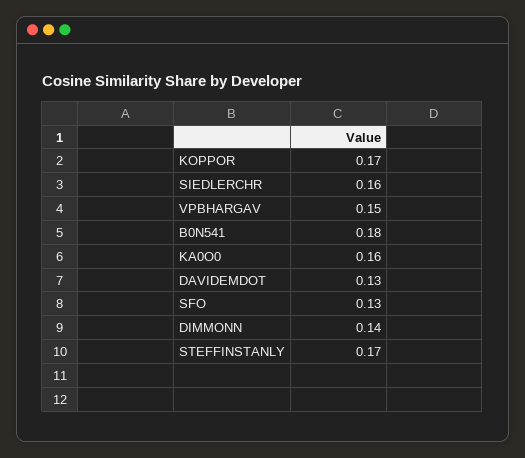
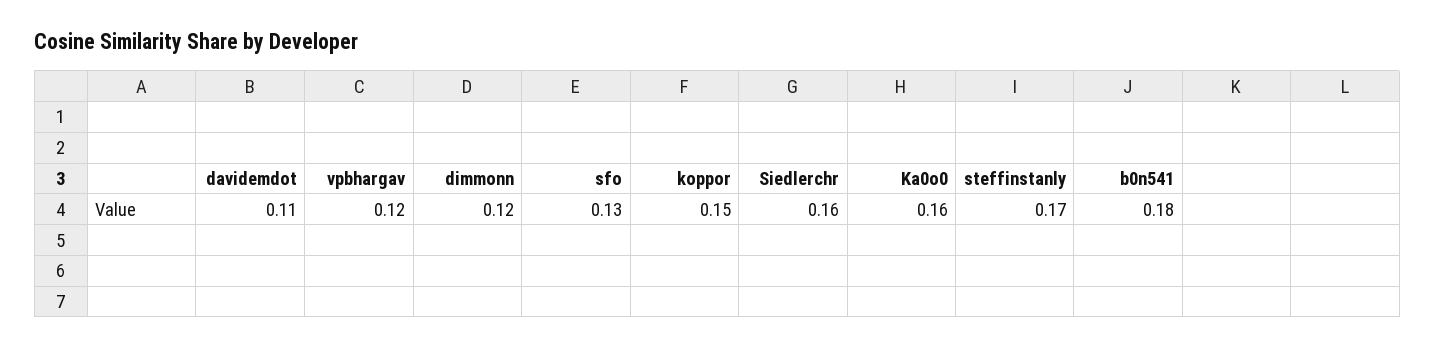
  {
-   "KOPPOR": 0.17,
+   "KOPPOR": 0.15,
    "SIEDLERCHR": 0.16,
-   "VPBHARGAV": 0.15,
+   "VPBHARGAV": 0.12,
    "B0N541": 0.18,
    "KA0O0": 0.16,
-   "DAVIDEMDOT": 0.13,
+   "DAVIDEMDOT": 0.11,
    "SFO": 0.13,
-   "DIMMONN": 0.14,
+   "DIMMONN": 0.12,
    "STEFFINSTANLY": 0.17
  }

